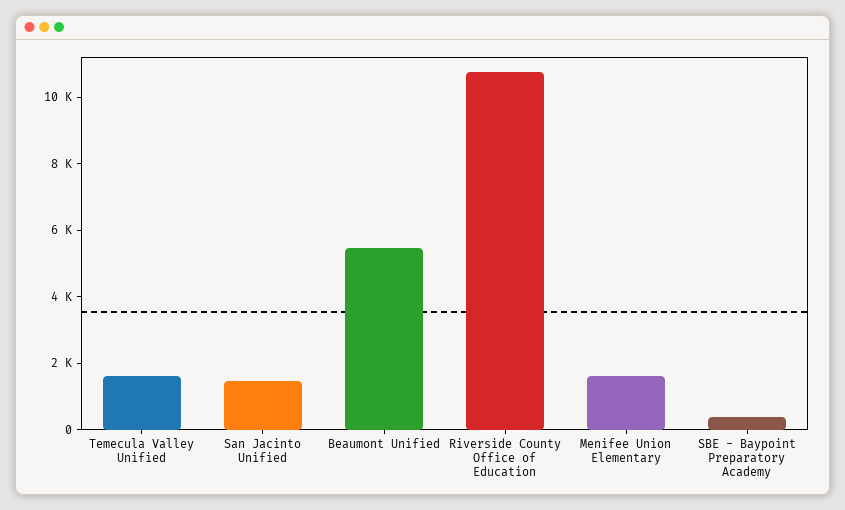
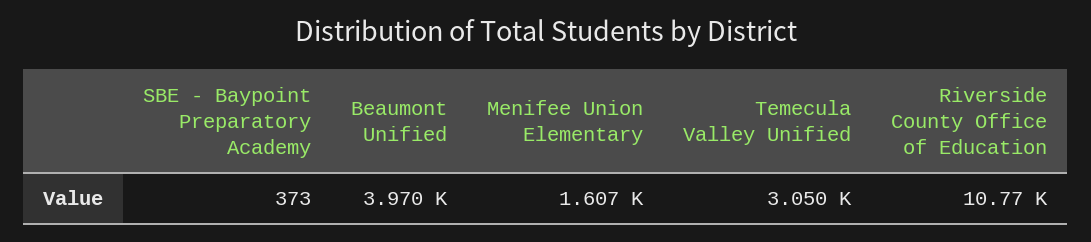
  {
-   "Temecula Valley Unified": 1500,
+   "Temecula Valley Unified": 3050,
-   "San Jacinto Unified": 1500,
-   "Beaumont Unified": 5500,
+   "Beaumont Unified": 3970,
    "Riverside County Office of Education": 10770,
    "Menifee Union Elementary": 1607,
    "SBE - Baypoint Preparatory Academy": 373
  }

